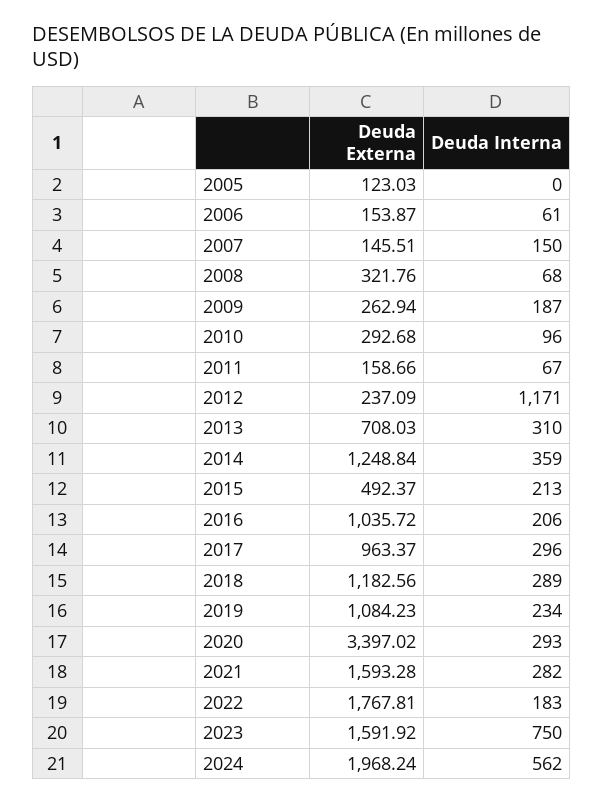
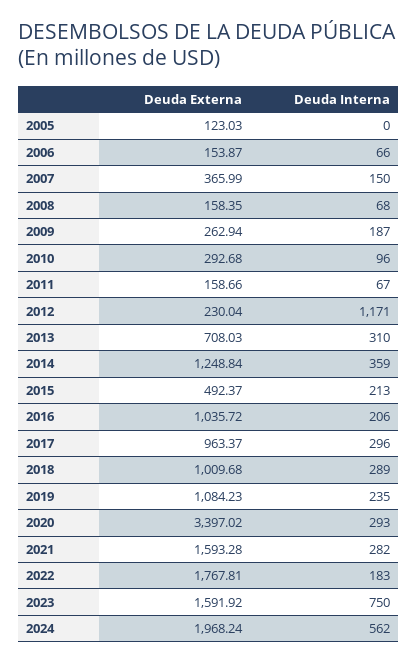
  {
    "Deuda Externa": {
      "2005": 123.03,
      "2006": 153.87,
-     "2007": 145.51,
+     "2007": 365.99,
-     "2008": 321.76,
+     "2008": 158.35,
      "2009": 262.94,
      "2010": 292.68,
      "2011": 158.66,
-     "2012": 237.09,
+     "2012": 230.04,
      "2013": 708.03,
      "2014": 1248.84,
      "2015": 492.37,
      "2016": 1035.72,
      "2017": 963.37,
-     "2018": 1182.56,
+     "2018": 1009.68,
      "2019": 1084.23,
      "2020": 3397.02,
      "2021": 1593.28,
      "2022": 1767.81,
      "2023": 1591.92,
      "2024": 1968.24
    },
    "Deuda Interna": {
      "2005": 0,
-     "2006": 61,
+     "2006": 66,
      "2007": 150,
      "2008": 68,
      "2009": 187,
      "2010": 96,
      "2011": 67,
      "2012": 1171,
      "2013": 310,
      "2014": 359,
      "2015": 213,
      "2016": 206,
      "2017": 296,
      "2018": 289,
-     "2019": 234,
+     "2019": 235,
      "2020": 293,
      "2021": 282,
      "2022": 183,
      "2023": 750,
      "2024": 562
    }
  }

